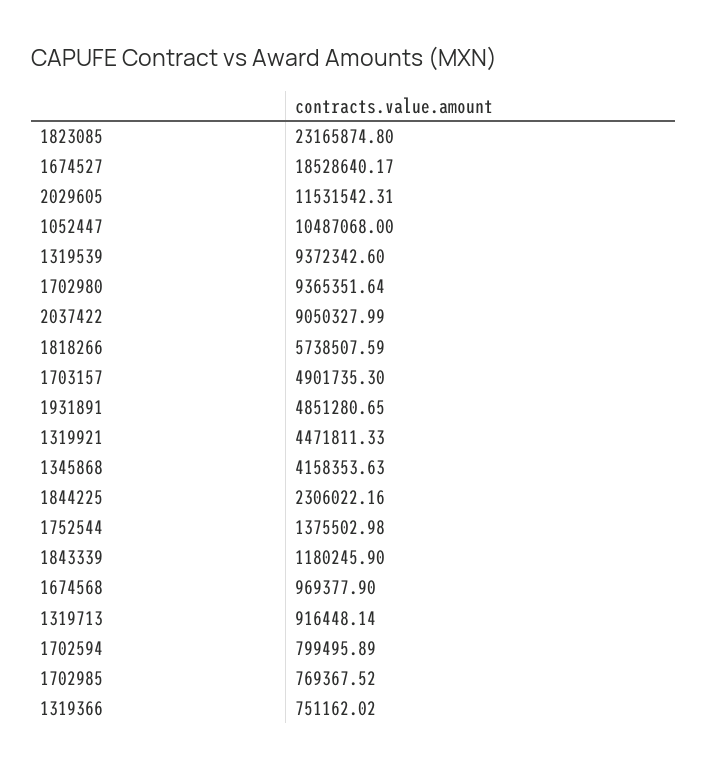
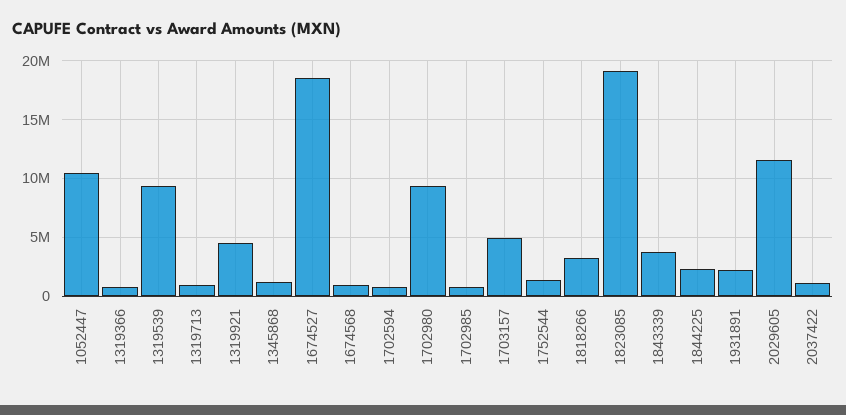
  {
-   "1823085": 23165874.8,
+   "1823085": 19000000,
    "1674527": 18528640.17,
    "2029605": 11531542.31,
    "1052447": 10487068,
    "1319539": 9372342.6,
    "1702980": 9365351.64,
-   "2037422": 9050327.99,
+   "2037422": 1000000,
-   "1818266": 5738507.59,
+   "1818266": 3000000,
    "1703157": 4901735.3,
-   "1931891": 4851280.65,
+   "1931891": 2000000,
    "1319921": 4471811.33,
-   "1345868": 4158353.63,
+   "1345868": 1000000,
    "1844225": 2306022.16,
    "1752544": 1375502.98,
-   "1843339": 1180245.9,
+   "1843339": 4000000,
    "1674568": 969377.9,
    "1319713": 916448.14,
    "1702594": 799495.89,
    "1702985": 769367.52,
    "1319366": 751162.02
  }

